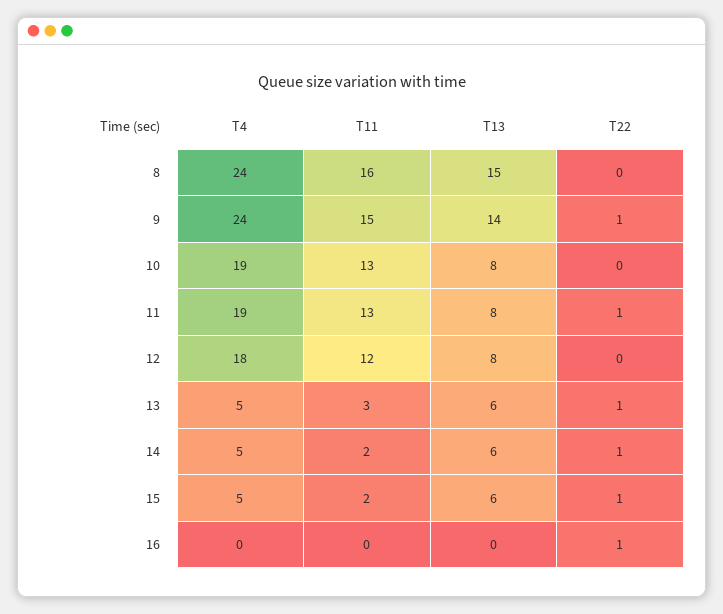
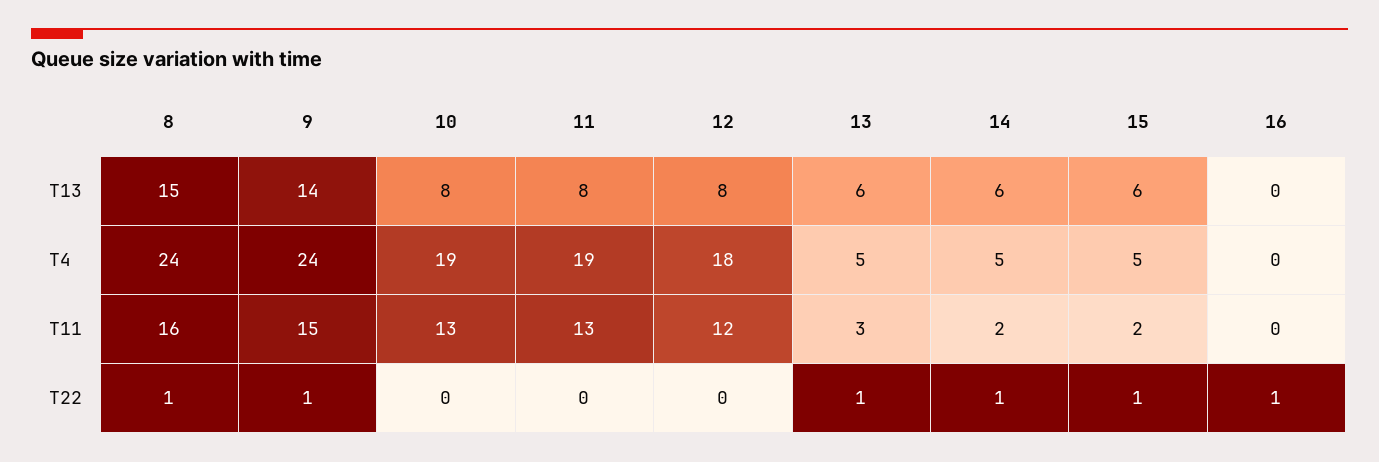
  {
    "T4": {
      "8": 24,
      "9": 24,
      "10": 19,
      "11": 19,
      "12": 18,
      "13": 5,
      "14": 5,
      "15": 5,
      "16": 0
    },
    "T11": {
      "8": 16,
      "9": 15,
      "10": 13,
      "11": 13,
      "12": 12,
      "13": 3,
      "14": 2,
      "15": 2,
      "16": 0
    },
    "T13": {
      "8": 15,
      "9": 14,
      "10": 8,
      "11": 8,
      "12": 8,
      "13": 6,
      "14": 6,
      "15": 6,
      "16": 0
    },
    "T22": {
-     "8": 0,
+     "8": 1,
      "9": 1,
      "10": 0,
-     "11": 1,
+     "11": 0,
      "12": 0,
      "13": 1,
      "14": 1,
      "15": 1,
      "16": 1
    }
  }

